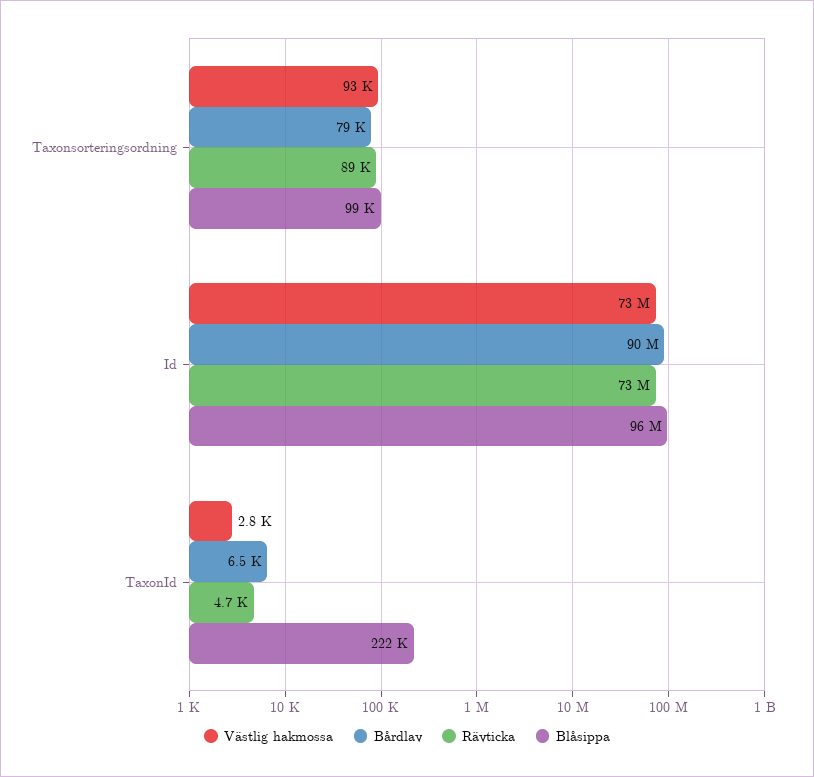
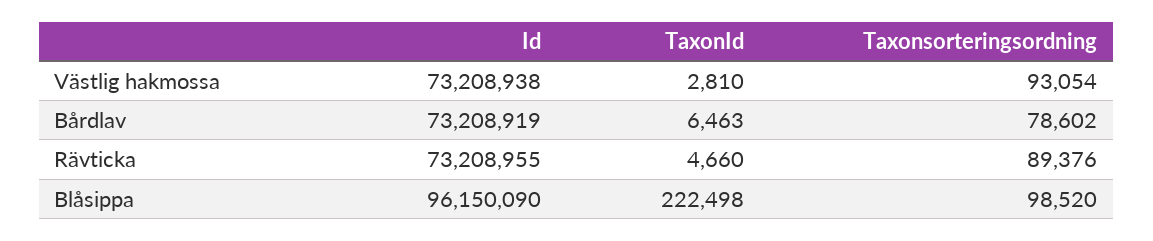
  {
    "Västlig hakmossa": {
      "Taxonsorteringsordning": 93054,
      "Id": 73208938,
      "TaxonId": 2810
    },
    "Bårdlav": {
      "Taxonsorteringsordning": 78602,
-     "Id": 90000000,
+     "Id": 73208919,
      "TaxonId": 6463
    },
    "Rävticka": {
      "Taxonsorteringsordning": 89376,
      "Id": 73208955,
      "TaxonId": 4660
    },
    "Blåsippa": {
      "Taxonsorteringsordning": 98520,
      "Id": 96150090,
      "TaxonId": 222498
    }
  }

